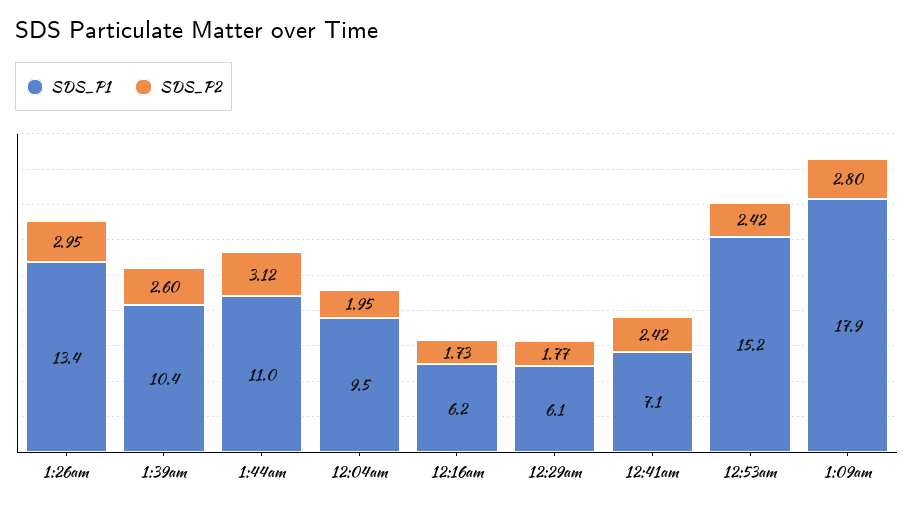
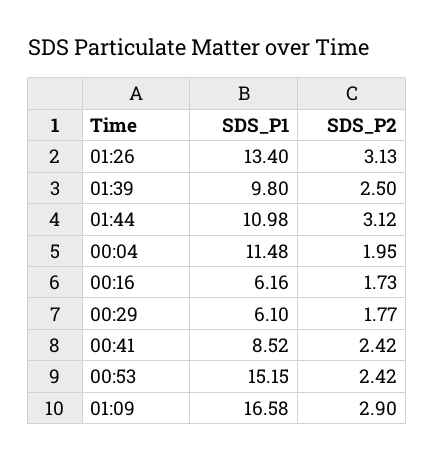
  {
    "SDS_P1": {
      "1:26am": 13.4,
-     "1:39am": 10.4,
+     "1:39am": 9.8,
      "1:44am": 10.98,
-     "12:04am": 9.5,
+     "12:04am": 11.48,
      "12:16am": 6.16,
      "12:29am": 6.1,
-     "12:41am": 7.1,
+     "12:41am": 8.52,
      "12:53am": 15.15,
-     "1:09am": 17.9
+     "1:09am": 16.58
    },
    "SDS_P2": {
-     "1:26am": 2.95,
+     "1:26am": 3.13,
-     "1:39am": 2.6,
+     "1:39am": 2.5,
      "1:44am": 3.12,
      "12:04am": 1.95,
      "12:16am": 1.73,
      "12:29am": 1.77,
      "12:41am": 2.42,
      "12:53am": 2.42,
-     "1:09am": 2.8
+     "1:09am": 2.9
    }
  }

